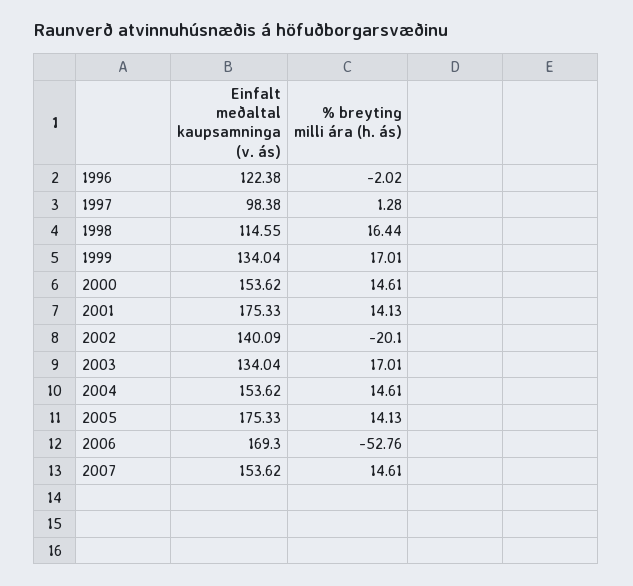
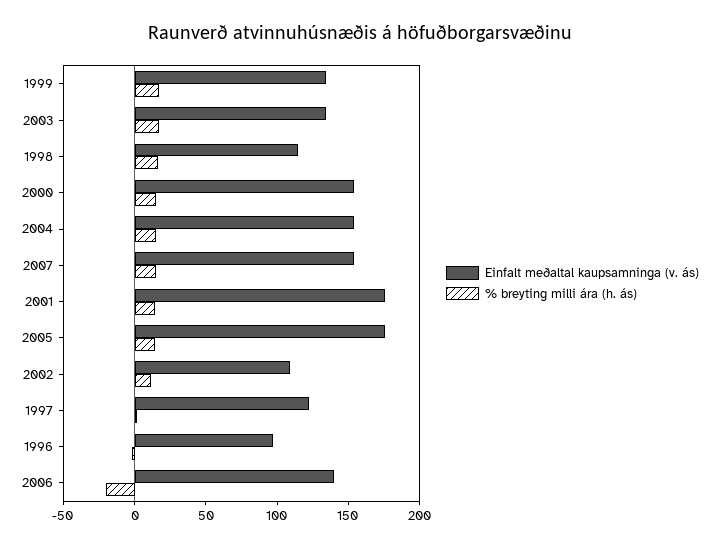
  {
    "Einfalt meðaltal kaupsamninga (v. ás)": {
-     "1996": 122.38,
+     "1996": 100,
-     "1997": 98.38,
+     "1997": 120,
      "1998": 114.55,
      "1999": 134.04,
      "2000": 153.62,
      "2001": 175.33,
-     "2002": 140.09,
+     "2002": 110,
      "2003": 134.04,
      "2004": 153.62,
      "2005": 175.33,
-     "2006": 169.3,
+     "2006": 140,
      "2007": 153.62
    },
    "% breyting milli ára (h. ás)": {
      "1996": -2.02,
      "1997": 1.28,
      "1998": 16.44,
      "1999": 17.01,
      "2000": 14.61,
      "2001": 14.13,
-     "2002": -20.1,
+     "2002": 10,
      "2003": 17.01,
      "2004": 14.61,
      "2005": 14.13,
-     "2006": -52.76,
+     "2006": -20,
      "2007": 14.61
    }
  }

